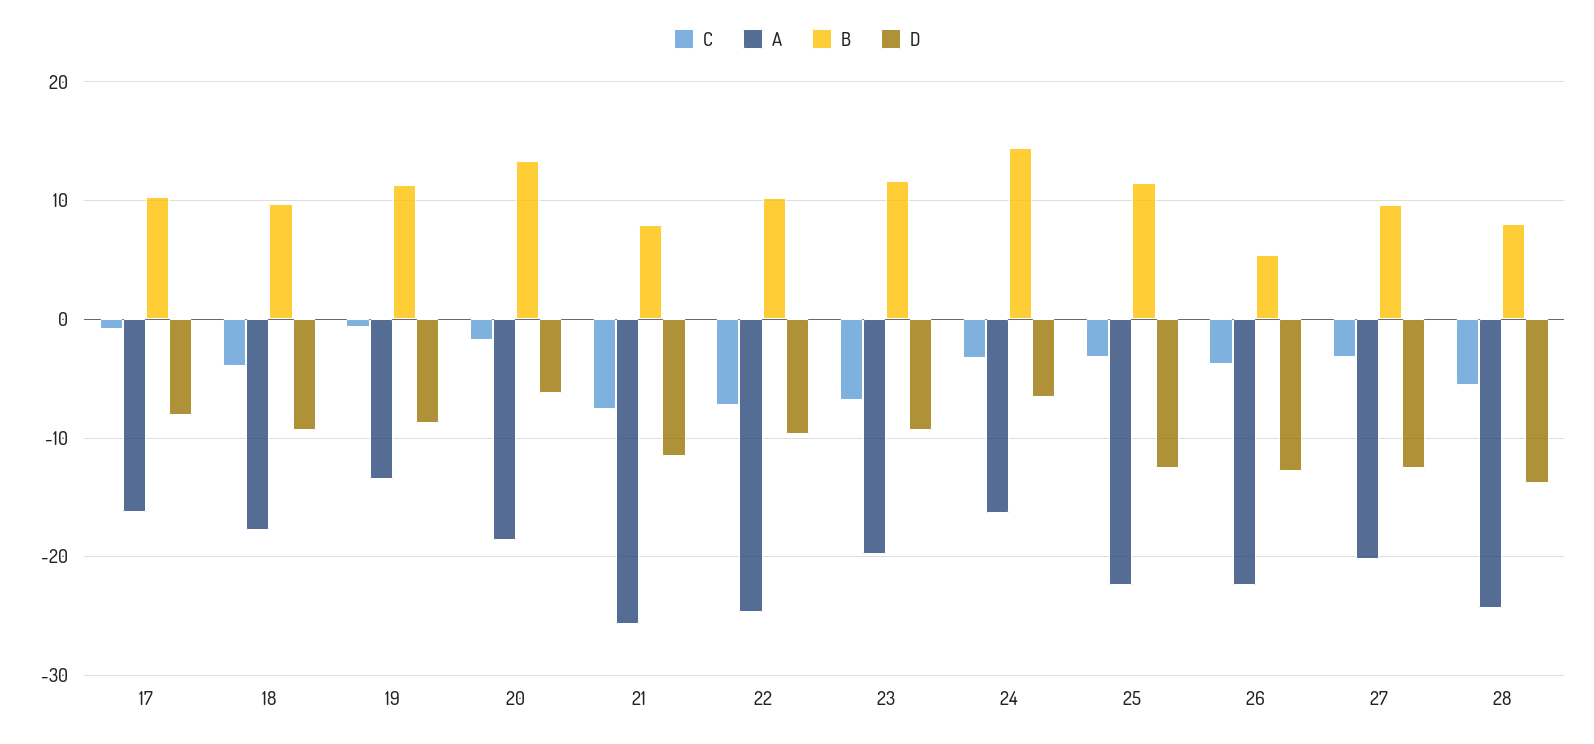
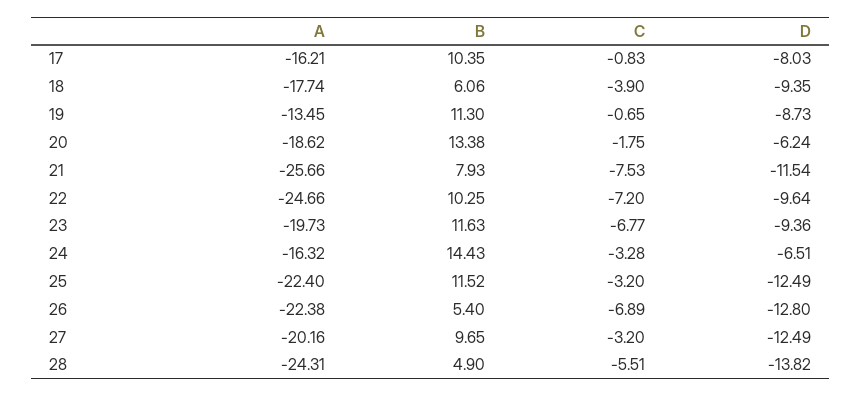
  {
    "C": {
      "17": -0.83,
      "18": -3.9,
      "19": -0.65,
      "20": -1.75,
      "21": -7.53,
      "22": -7.2,
      "23": -6.77,
      "24": -3.28,
      "25": -3.2,
-     "26": -4,
+     "26": -6.89,
      "27": -3.2,
      "28": -5.51
    },
    "A": {
      "17": -16.21,
      "18": -17.74,
      "19": -13.45,
      "20": -18.62,
      "21": -25.66,
      "22": -24.66,
      "23": -19.73,
      "24": -16.32,
      "25": -22.4,
      "26": -22.38,
      "27": -20.16,
      "28": -24.31
    },
    "B": {
      "17": 10.35,
-     "18": 10,
+     "18": 6.06,
      "19": 11.3,
      "20": 13.38,
      "21": 7.93,
      "22": 10.25,
      "23": 11.63,
      "24": 14.43,
      "25": 11.52,
      "26": 5.4,
      "27": 9.65,
-     "28": 8
+     "28": 4.9
    },
    "D": {
      "17": -8.03,
      "18": -9.35,
      "19": -8.73,
      "20": -6.24,
      "21": -11.54,
      "22": -9.64,
      "23": -9.36,
      "24": -6.51,
      "25": -12.49,
      "26": -12.8,
      "27": -12.49,
      "28": -13.82
    }
  }

